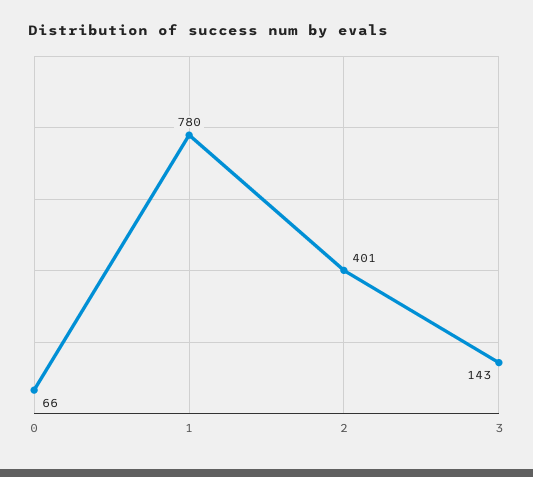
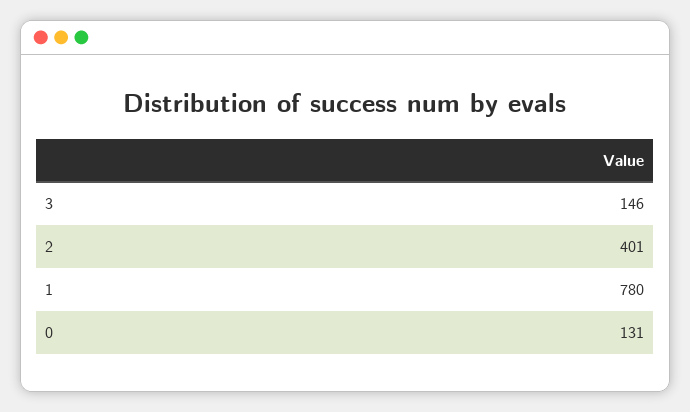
  {
-   "0": 66,
+   "0": 131,
    "1": 780,
    "2": 401,
-   "3": 143
+   "3": 146
  }

